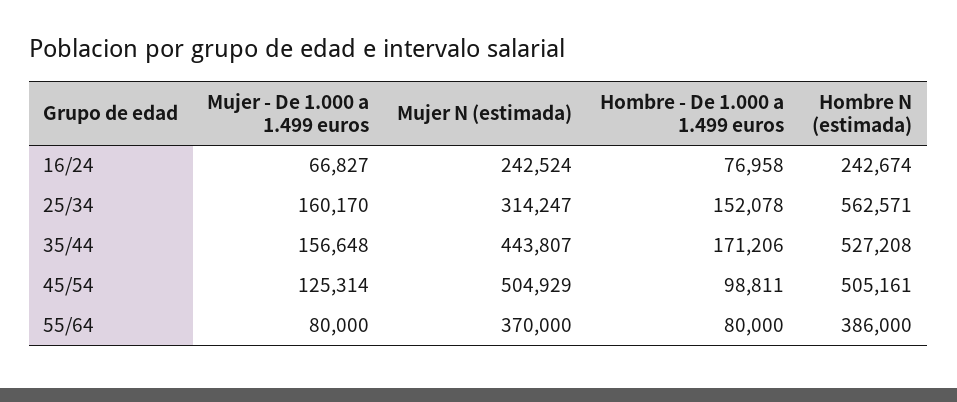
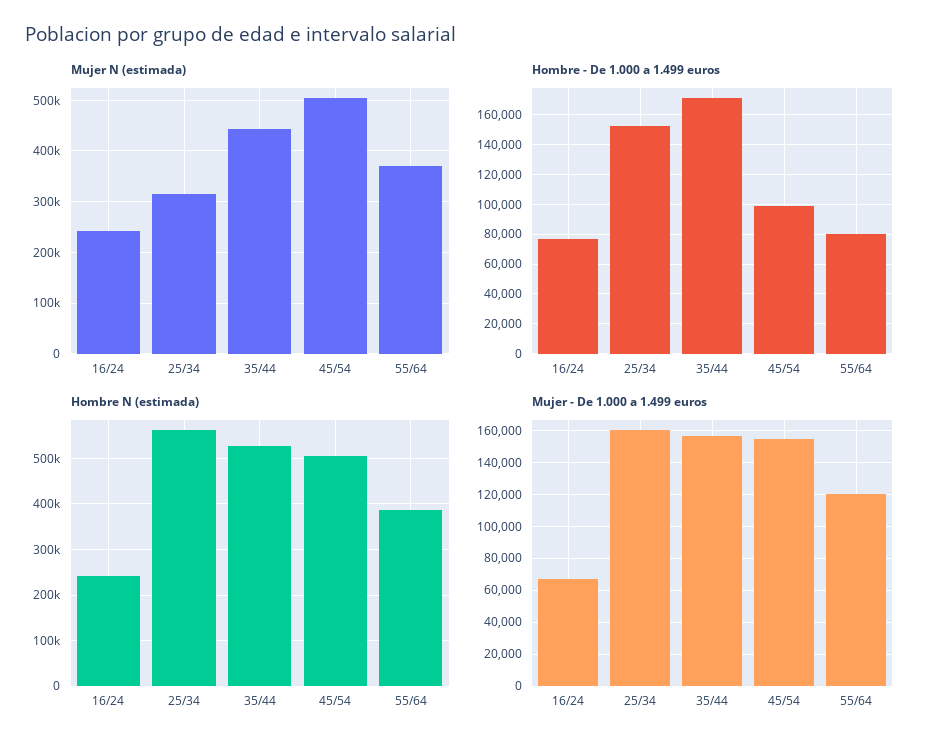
  {
    "Mujer - De 1.000 a 1.499 euros": {
      "16/24": 66827,
      "25/34": 160170,
      "35/44": 156648,
-     "45/54": 125314,
+     "45/54": 155000,
-     "55/64": 80000
+     "55/64": 120000
    },
    "Mujer N (estimada)": {
      "16/24": 242524,
      "25/34": 314247,
      "35/44": 443807,
      "45/54": 504929,
      "55/64": 370000
    },
    "Hombre - De 1.000 a 1.499 euros": {
      "16/24": 76958,
      "25/34": 152078,
      "35/44": 171206,
      "45/54": 98811,
      "55/64": 80000
    },
    "Hombre N (estimada)": {
      "16/24": 242674,
      "25/34": 562571,
      "35/44": 527208,
      "45/54": 505161,
      "55/64": 386000
    }
  }

